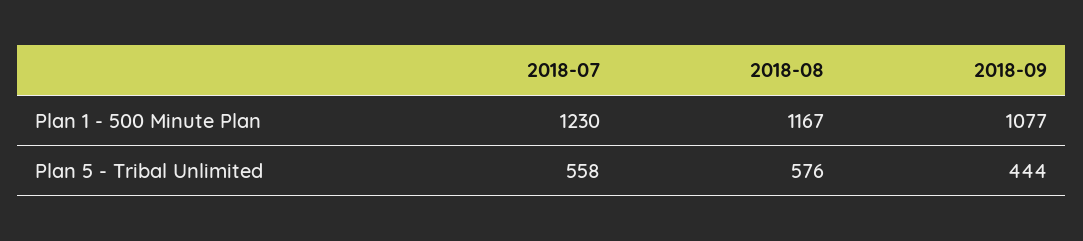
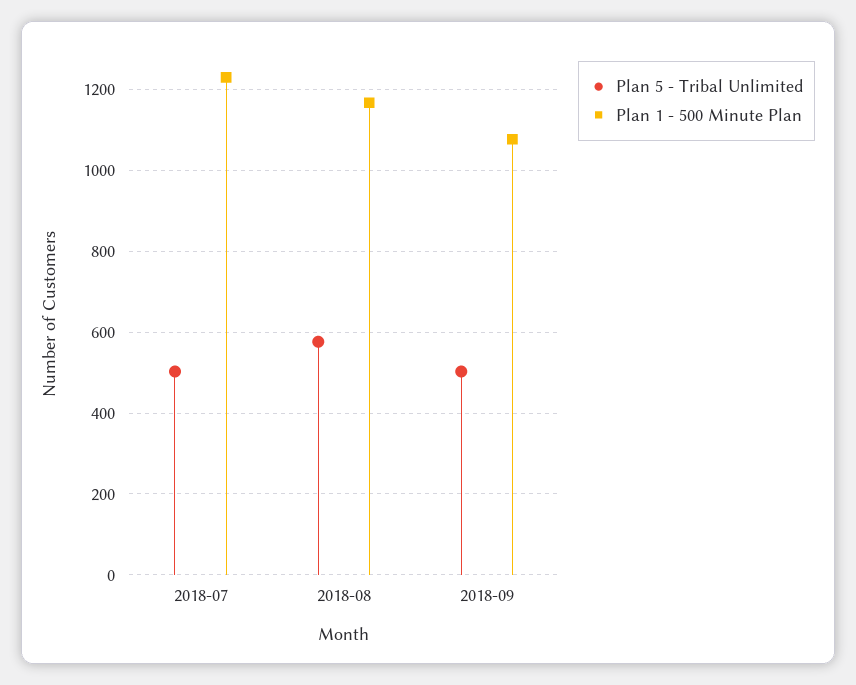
  {
    "Plan 1 - 500 Minute Plan": {
      "2018-07": 1230,
      "2018-08": 1167,
      "2018-09": 1077
    },
    "Plan 5 - Tribal Unlimited": {
-     "2018-07": 558,
+     "2018-07": 500,
      "2018-08": 576,
-     "2018-09": 444
+     "2018-09": 500
    }
  }

